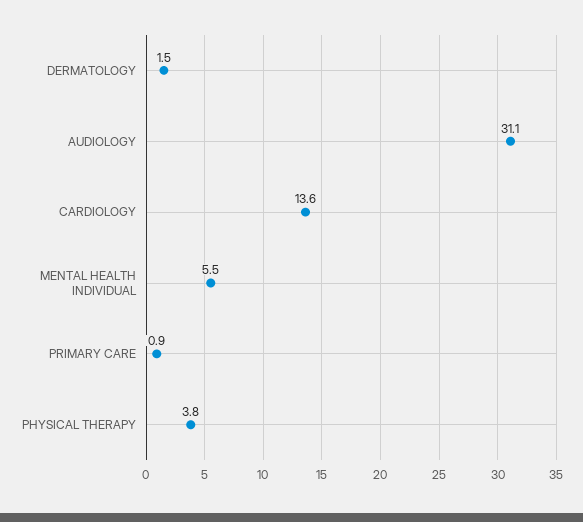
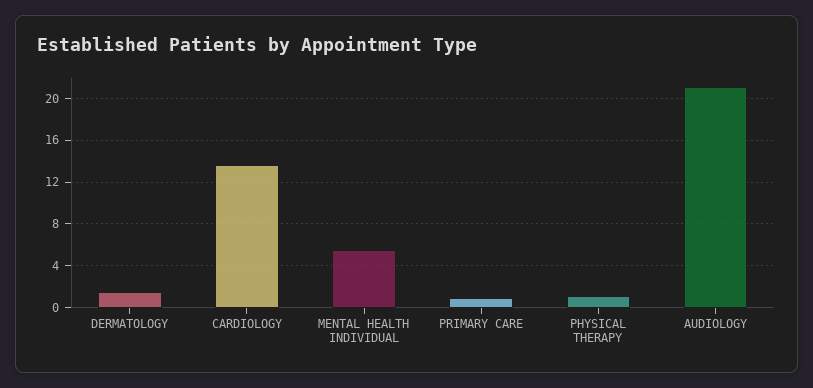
  {
    "DERMATOLOGY": 1.5,
-   "AUDIOLOGY": 31.1,
+   "AUDIOLOGY": 21,
    "CARDIOLOGY": 13.6,
    "MENTAL HEALTH INDIVIDUAL": 5.5,
    "PRIMARY CARE": 0.9,
-   "PHYSICAL THERAPY": 3.8
+   "PHYSICAL THERAPY": 1
  }

